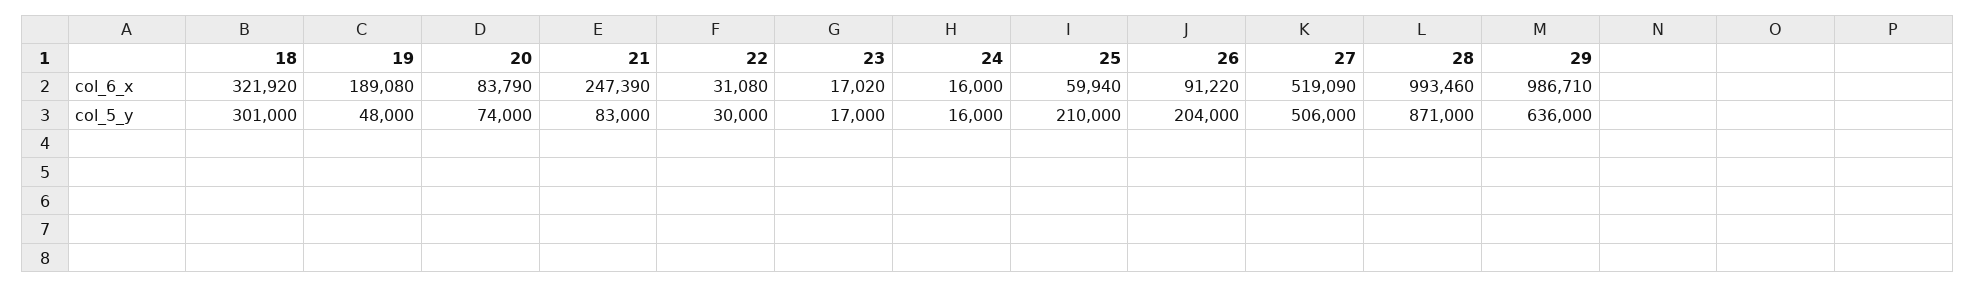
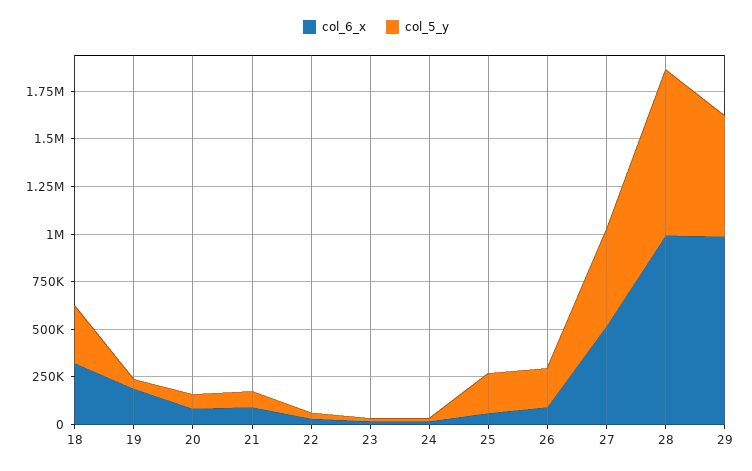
  {
    "col_6_x": {
      "18": 321920,
      "19": 189080,
      "20": 83790,
-     "21": 247390,
+     "21": 100000,
      "22": 31080,
      "23": 17020,
      "24": 16000,
      "25": 59940,
      "26": 91220,
      "27": 519090,
      "28": 993460,
      "29": 986710
    },
    "col_5_y": {
      "18": 301000,
      "19": 48000,
      "20": 74000,
      "21": 83000,
      "22": 30000,
      "23": 17000,
      "24": 16000,
      "25": 210000,
      "26": 204000,
      "27": 506000,
      "28": 871000,
      "29": 636000
    }
  }

